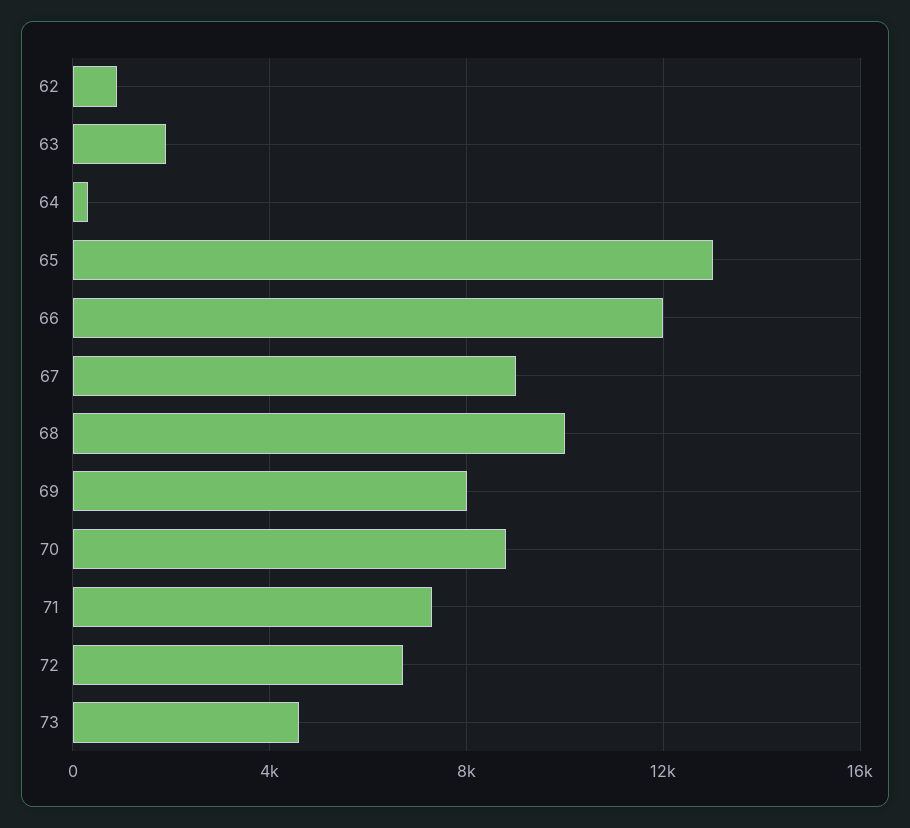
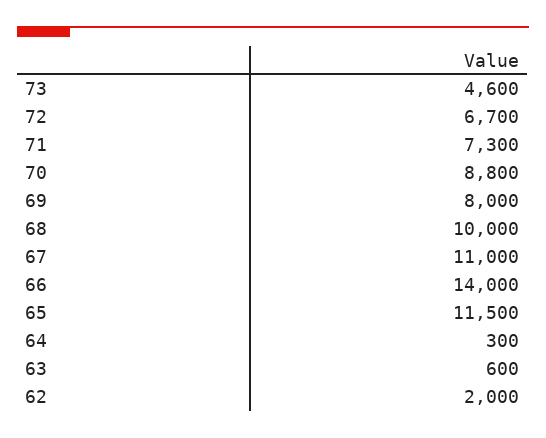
  {
-   "62": 1000,
+   "62": 2000,
-   "63": 2000,
+   "63": 600,
    "64": 300,
-   "65": 13000,
+   "65": 11500,
-   "66": 12000,
+   "66": 14000,
-   "67": 9000,
+   "67": 11000,
    "68": 10000,
    "69": 8000,
    "70": 8800,
    "71": 7300,
    "72": 6700,
    "73": 4600
  }

